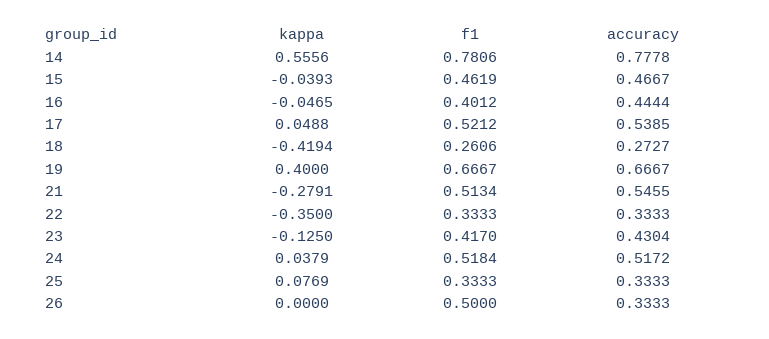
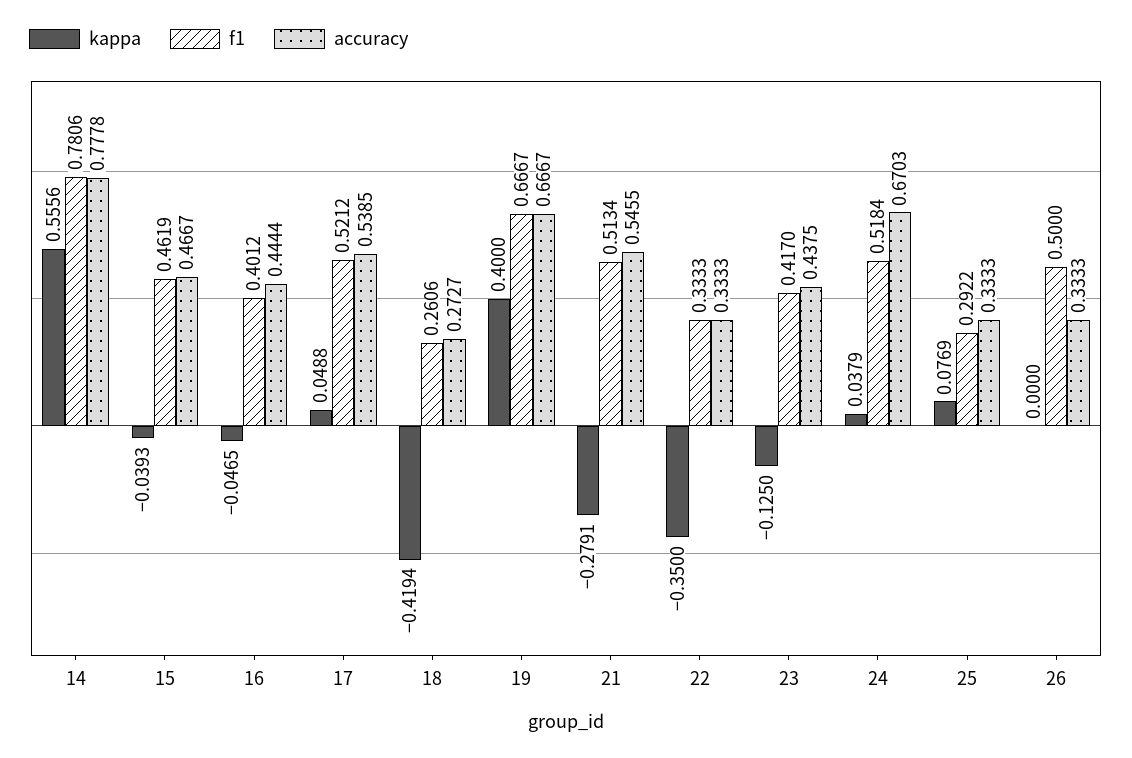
  {
    "kappa": {
      "14": 0.5556,
      "15": -0.0393,
      "16": -0.0465,
      "17": 0.0488,
      "18": -0.4194,
      "19": 0.4,
      "21": -0.2791,
      "22": -0.35,
      "23": -0.125,
      "24": 0.0379,
      "25": 0.0769,
      "26": 0
    },
    "f1": {
      "14": 0.7806,
      "15": 0.4619,
      "16": 0.4012,
      "17": 0.5212,
      "18": 0.2606,
      "19": 0.6667,
      "21": 0.5134,
      "22": 0.3333,
      "23": 0.417,
      "24": 0.5184,
-     "25": 0.3333,
+     "25": 0.2922,
      "26": 0.5
    },
    "accuracy": {
      "14": 0.7778,
      "15": 0.4667,
      "16": 0.4444,
      "17": 0.5385,
      "18": 0.2727,
      "19": 0.6667,
      "21": 0.5455,
      "22": 0.3333,
-     "23": 0.4304,
+     "23": 0.4375,
-     "24": 0.5172,
+     "24": 0.6703,
      "25": 0.3333,
      "26": 0.3333
    }
  }

